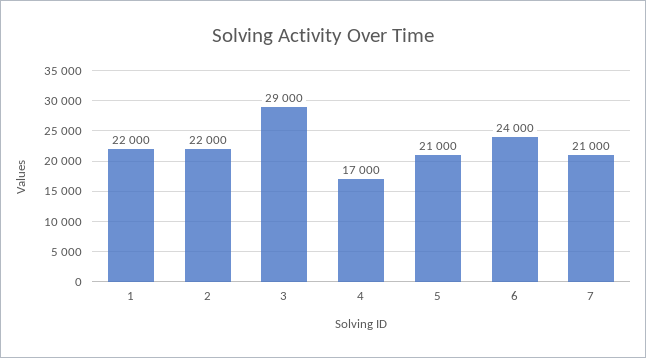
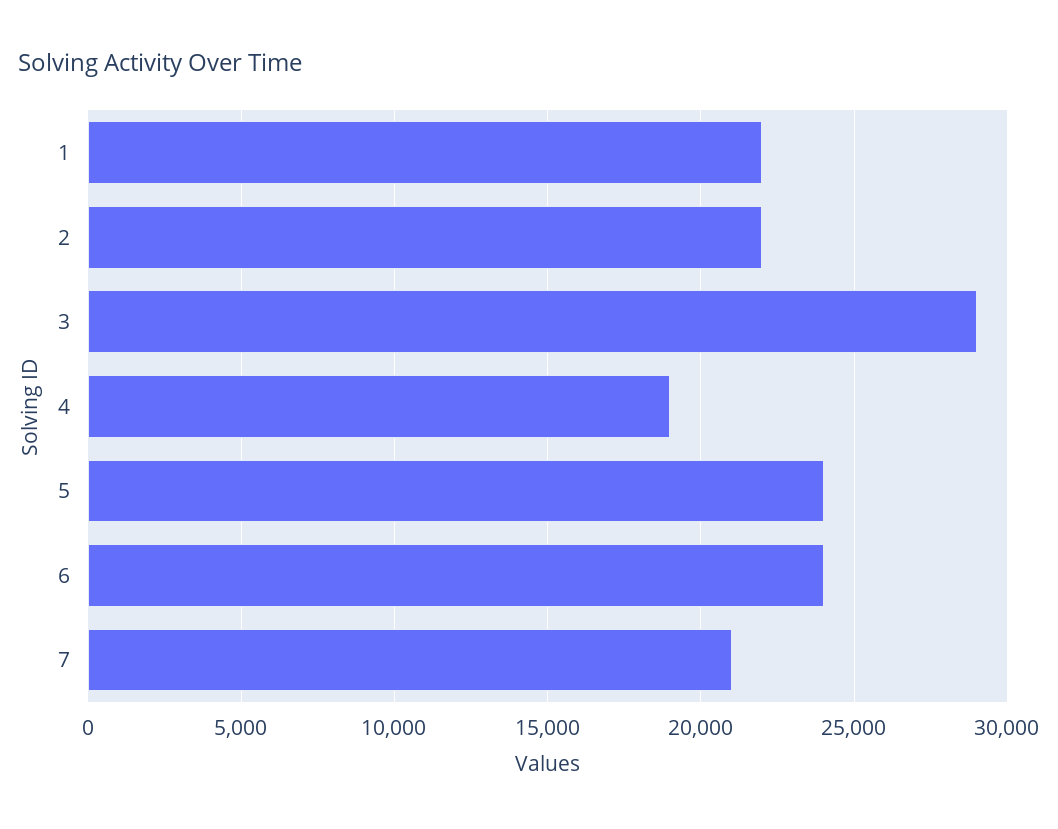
  {
    "1": 22000,
    "2": 22000,
    "3": 29000,
-   "4": 17000,
+   "4": 19000,
-   "5": 21000,
+   "5": 24000,
    "6": 24000,
    "7": 21000
  }

